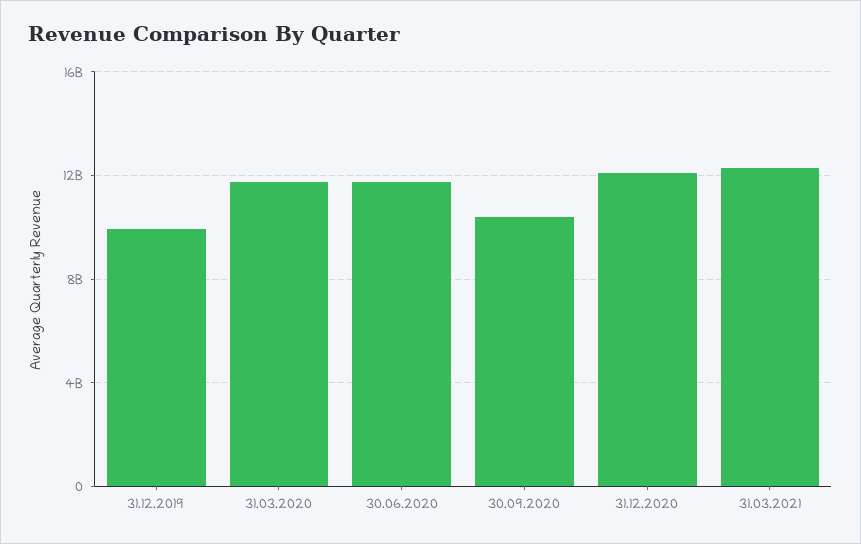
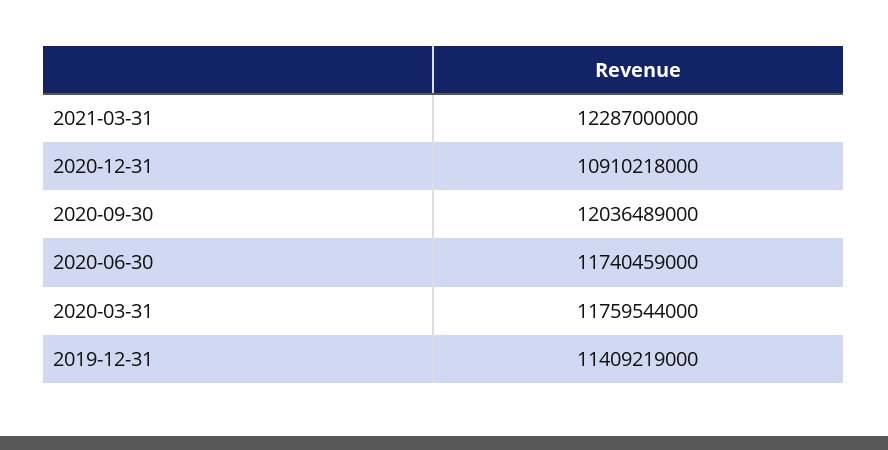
  {
-   "31.12.2019": 10000000000,
+   "31.12.2019": 11409219000,
    "31.03.2020": 11759544000,
    "30.06.2020": 11740459000,
-   "30.09.2020": 10500000000,
+   "30.09.2020": 12036489000,
-   "31.12.2020": 12000000000,
+   "31.12.2020": 10910218000,
    "31.03.2021": 12287000000
  }

